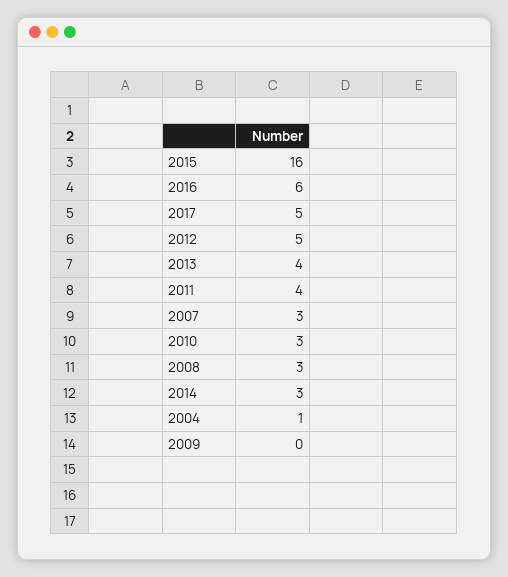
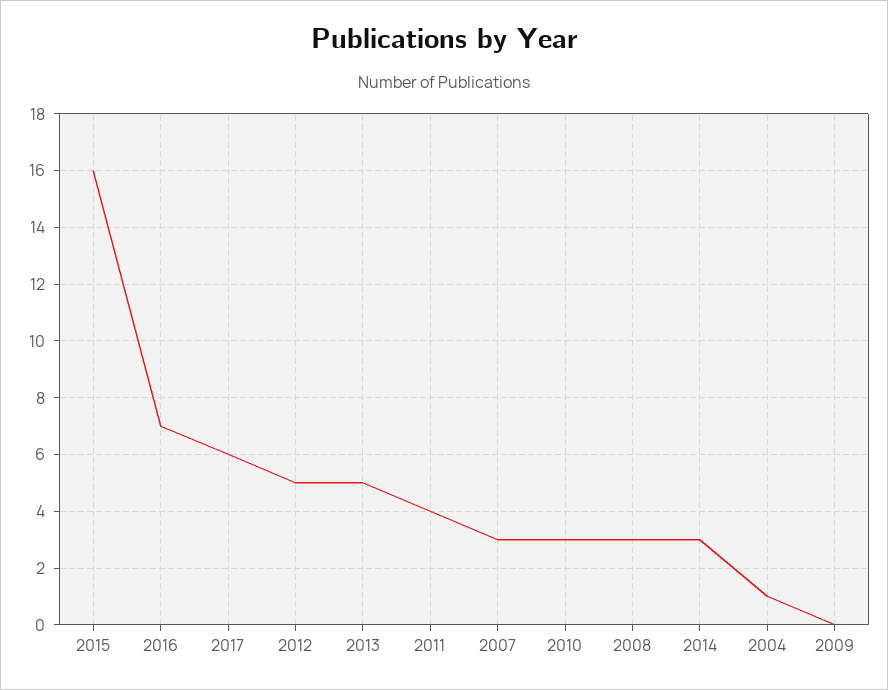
  {
    "2015": 16,
-   "2016": 6,
+   "2016": 7,
-   "2017": 5,
+   "2017": 6,
    "2012": 5,
-   "2013": 4,
+   "2013": 5,
    "2011": 4,
    "2007": 3,
    "2010": 3,
    "2008": 3,
    "2014": 3,
    "2004": 1,
    "2009": 0
  }

